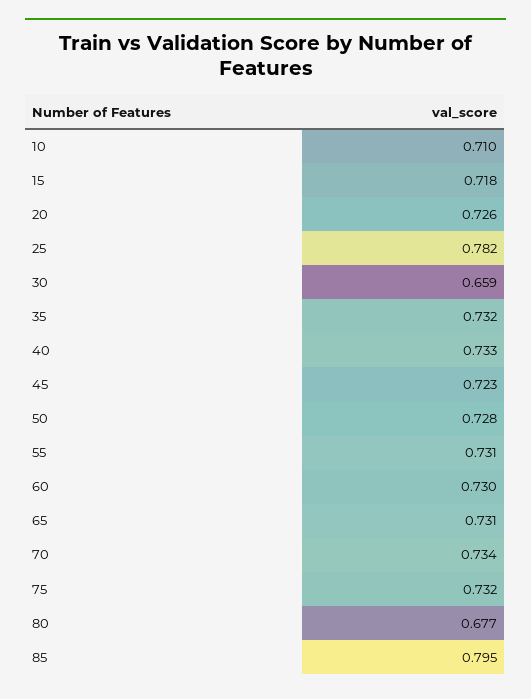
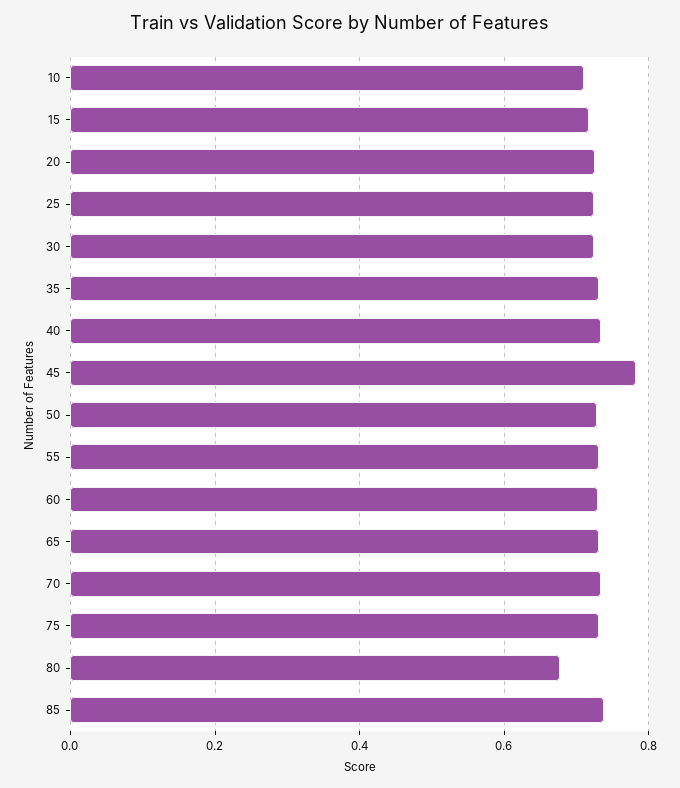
  {
    "10": 0.71,
    "15": 0.718,
    "20": 0.726,
-   "25": 0.782,
+   "25": 0.72,
-   "30": 0.659,
+   "30": 0.72,
    "35": 0.732,
    "40": 0.733,
-   "45": 0.723,
+   "45": 0.78,
    "50": 0.728,
    "55": 0.731,
    "60": 0.73,
    "65": 0.731,
    "70": 0.734,
    "75": 0.732,
    "80": 0.677,
-   "85": 0.795
+   "85": 0.74
  }

